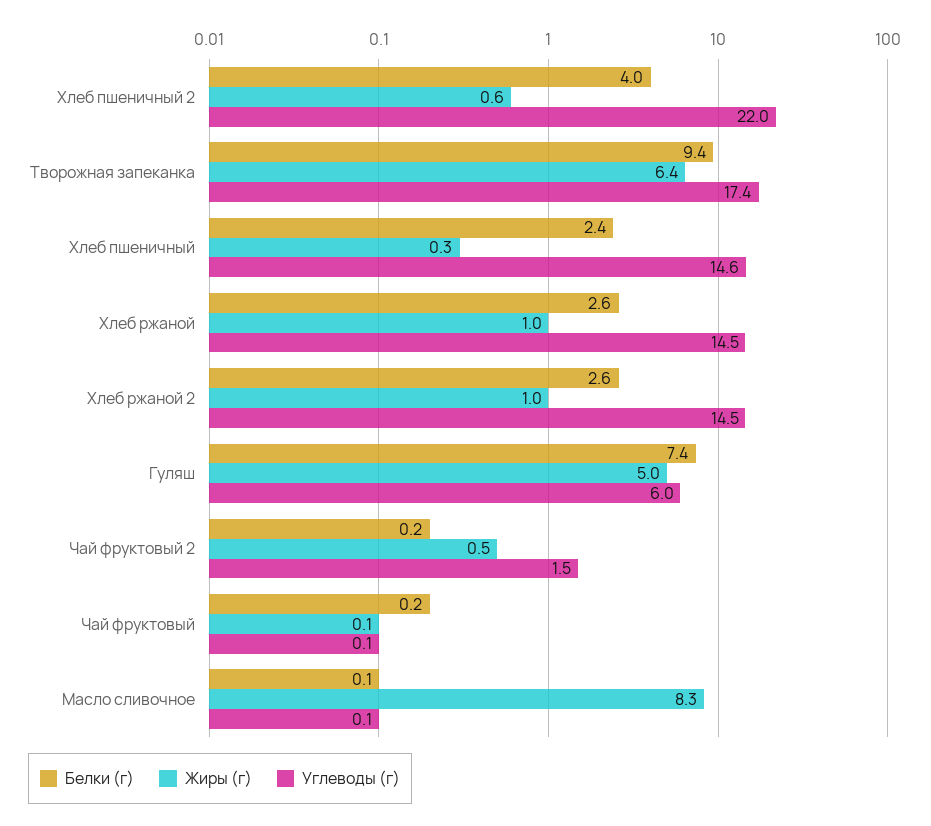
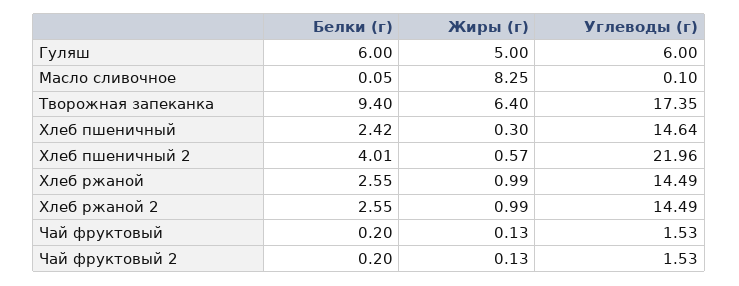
  {
    "Белки (г)": {
      "Хлеб пшеничный 2": 4.01,
      "Творожная запеканка": 9.4,
      "Хлеб пшеничный": 2.42,
      "Хлеб ржаной": 2.55,
      "Хлеб ржаной 2": 2.55,
-     "Гуляш": 7.4,
+     "Гуляш": 6,
      "Чай фруктовый 2": 0.2,
      "Чай фруктовый": 0.2,
      "Масло сливочное": 0.05
    },
    "Жиры (г)": {
      "Хлеб пшеничный 2": 0.57,
      "Творожная запеканка": 6.4,
      "Хлеб пшеничный": 0.3,
      "Хлеб ржаной": 0.99,
      "Хлеб ржаной 2": 0.99,
      "Гуляш": 5,
-     "Чай фруктовый 2": 0.5,
+     "Чай фруктовый 2": 0.13,
      "Чай фруктовый": 0.13,
      "Масло сливочное": 8.25
    },
    "Углеводы (г)": {
      "Хлеб пшеничный 2": 21.96,
      "Творожная запеканка": 17.35,
      "Хлеб пшеничный": 14.64,
      "Хлеб ржаной": 14.49,
      "Хлеб ржаной 2": 14.49,
      "Гуляш": 6,
      "Чай фруктовый 2": 1.53,
-     "Чай фруктовый": 0.1,
+     "Чай фруктовый": 1.53,
      "Масло сливочное": 0.1
    }
  }

